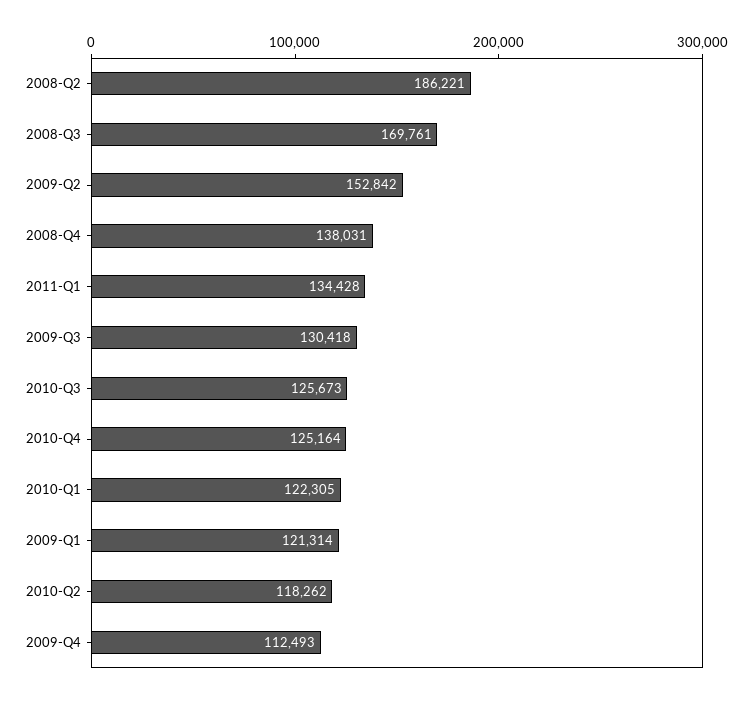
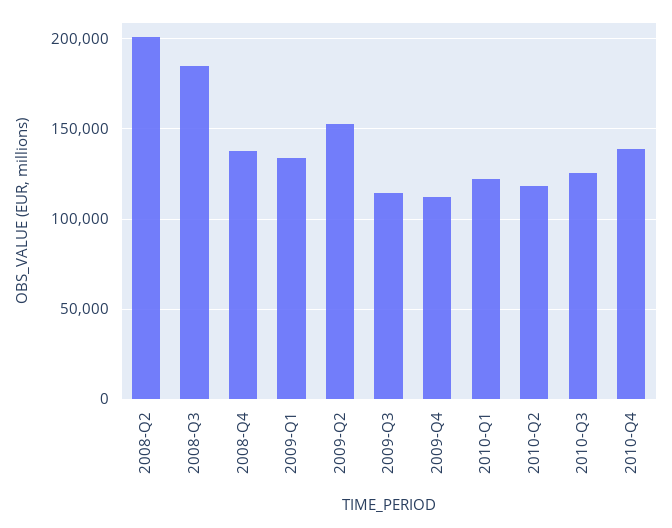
  {
-   "2008-Q2": 186221,
+   "2008-Q2": 200000,
-   "2008-Q3": 169761,
+   "2008-Q3": 185000,
    "2009-Q2": 152842,
    "2008-Q4": 138031,
-   "2011-Q1": 134428,
-   "2009-Q3": 130418,
+   "2009-Q3": 115000,
    "2010-Q3": 125673,
-   "2010-Q4": 125164,
+   "2010-Q4": 140000,
    "2010-Q1": 122305,
-   "2009-Q1": 121314,
+   "2009-Q1": 135000,
    "2010-Q2": 118262,
    "2009-Q4": 112493
  }

